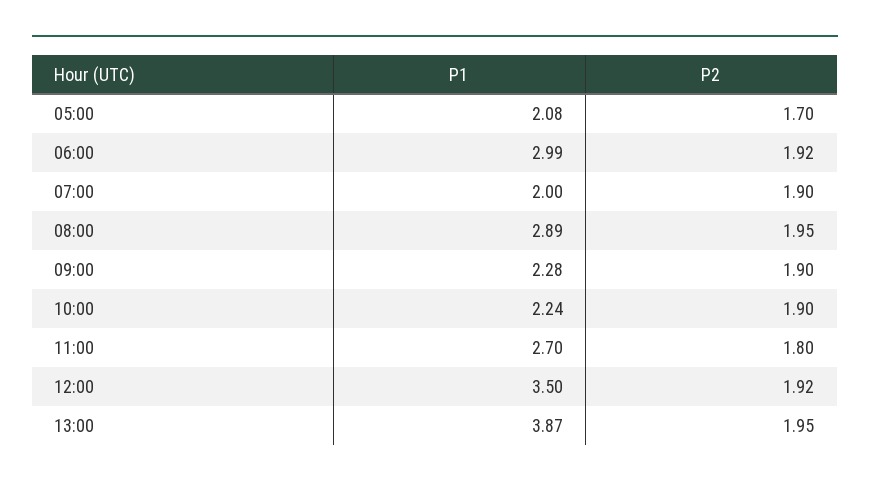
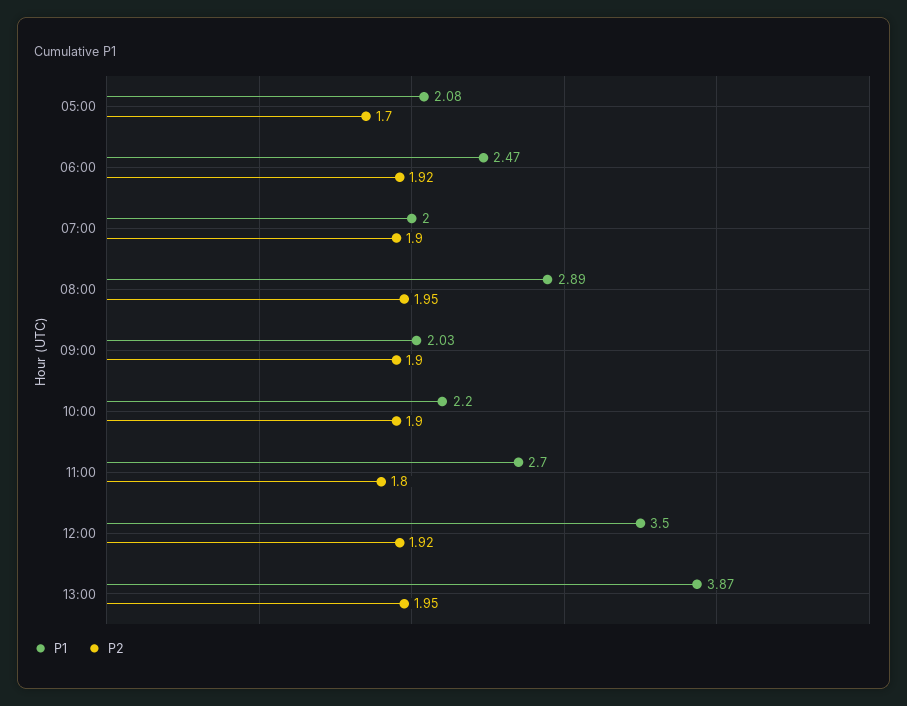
  {
    "P1": {
      "05:00": 2.08,
-     "06:00": 2.99,
+     "06:00": 2.47,
      "07:00": 2,
      "08:00": 2.89,
-     "09:00": 2.28,
+     "09:00": 2.03,
-     "10:00": 2.24,
+     "10:00": 2.2,
      "11:00": 2.7,
      "12:00": 3.5,
      "13:00": 3.87
    },
    "P2": {
      "05:00": 1.7,
      "06:00": 1.92,
      "07:00": 1.9,
      "08:00": 1.95,
      "09:00": 1.9,
      "10:00": 1.9,
      "11:00": 1.8,
      "12:00": 1.92,
      "13:00": 1.95
    }
  }

